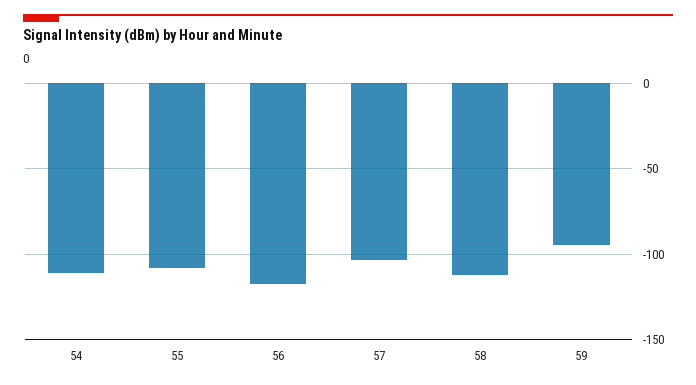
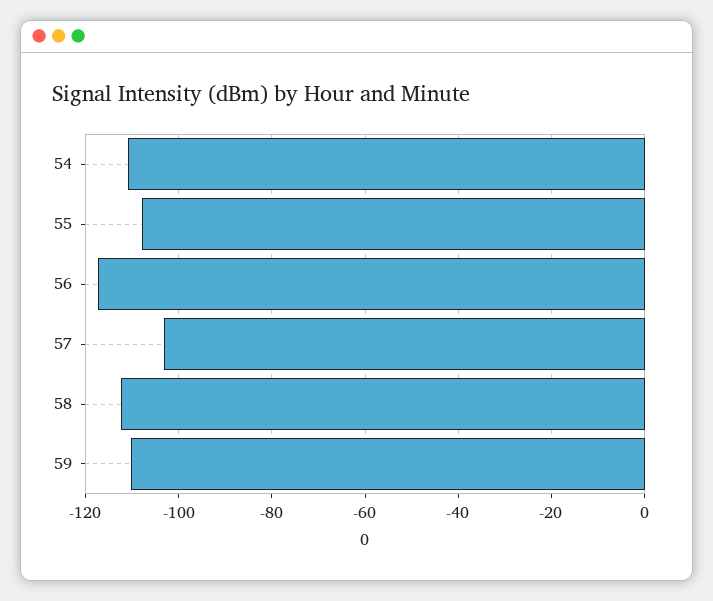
  {
    "54": -110,
    "55": -108,
    "56": -118,
    "57": -104,
    "58": -112,
-   "59": -95
+   "59": -110
  }

